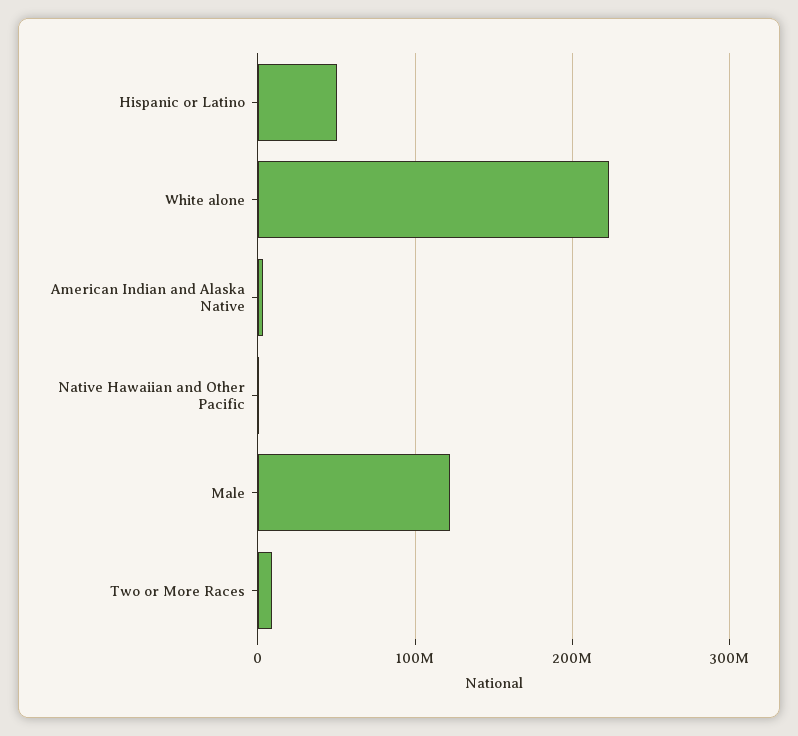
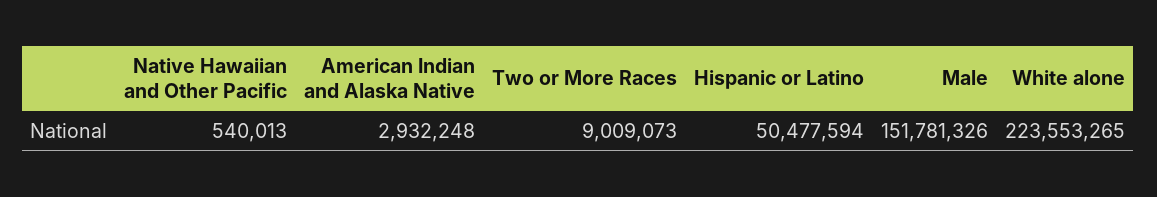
  {
    "Hispanic or Latino": 50477594,
    "White alone": 223553265,
    "American Indian and Alaska Native": 2932248,
    "Native Hawaiian and Other Pacific": 540013,
-   "Male": 120000000,
+   "Male": 151781326,
    "Two or More Races": 9009073
  }

